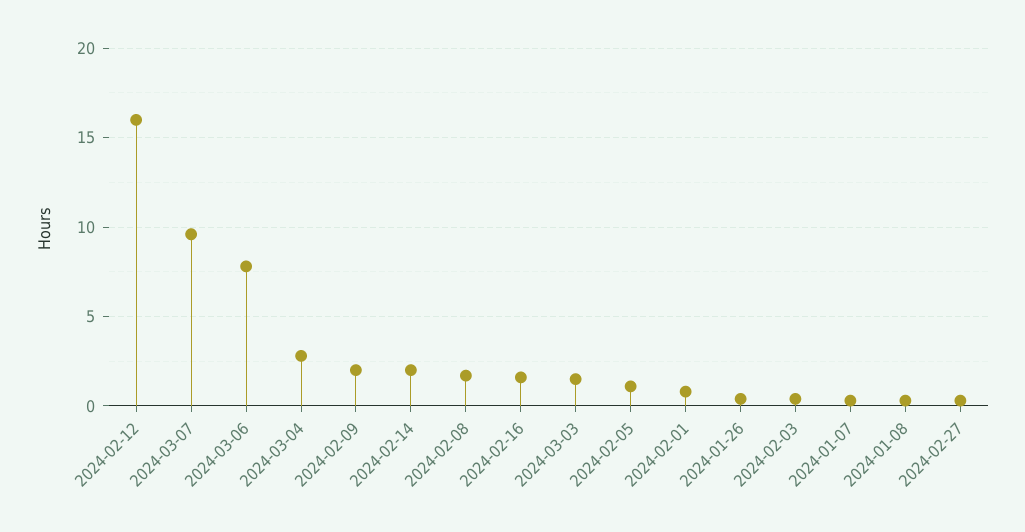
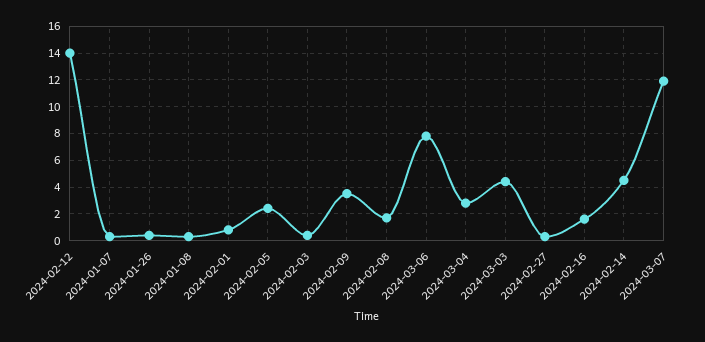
  {
-   "2024-02-12": 16,
+   "2024-02-12": 14,
-   "2024-03-07": 9.5,
+   "2024-03-07": 12,
    "2024-03-06": 8,
    "2024-03-04": 3,
-   "2024-02-09": 2,
+   "2024-02-09": 3.5,
-   "2024-02-14": 2,
+   "2024-02-14": 4.5,
    "2024-02-08": 1.5,
    "2024-02-16": 1.5,
-   "2024-03-03": 1.5,
+   "2024-03-03": 4.5,
-   "2024-02-05": 1,
+   "2024-02-05": 2.5,
    "2024-02-01": 1,
    "2024-01-26": 0.5,
    "2024-02-03": 0.5,
    "2024-01-07": 0.5,
    "2024-01-08": 0.5,
    "2024-02-27": 0.5
  }

